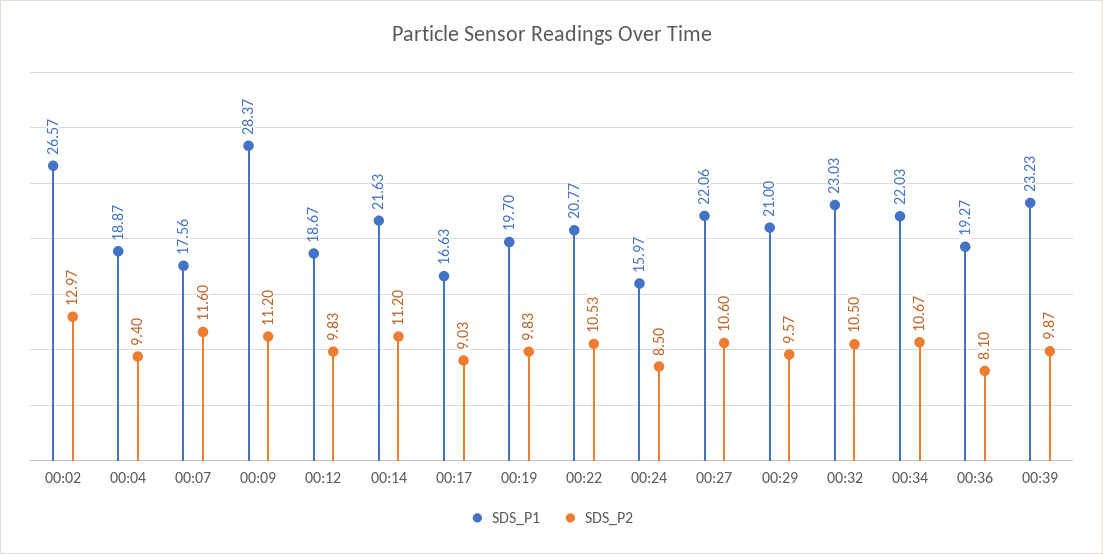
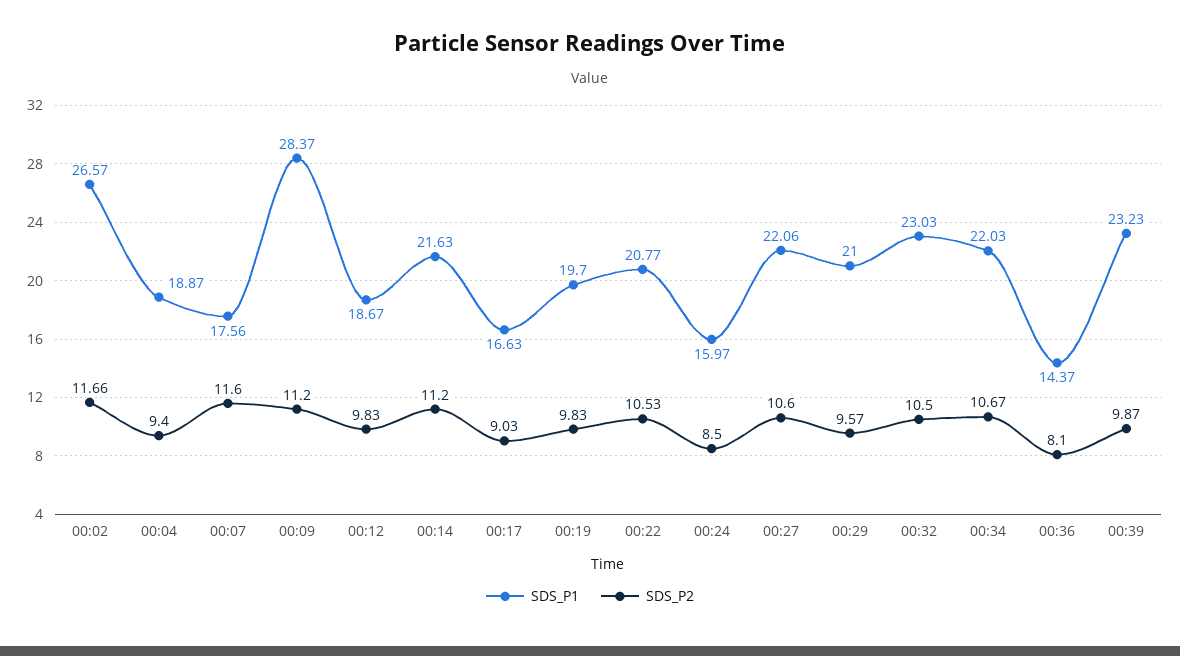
  {
    "SDS_P1": {
      "00:02": 26.57,
      "00:04": 18.87,
      "00:07": 17.56,
      "00:09": 28.37,
      "00:12": 18.67,
      "00:14": 21.63,
      "00:17": 16.63,
      "00:19": 19.7,
      "00:22": 20.77,
      "00:24": 15.97,
      "00:27": 22.06,
      "00:29": 21,
      "00:32": 23.03,
      "00:34": 22.03,
-     "00:36": 19.27,
+     "00:36": 14.37,
      "00:39": 23.23
    },
    "SDS_P2": {
-     "00:02": 12.97,
+     "00:02": 11.66,
      "00:04": 9.4,
      "00:07": 11.6,
      "00:09": 11.2,
      "00:12": 9.83,
      "00:14": 11.2,
      "00:17": 9.03,
      "00:19": 9.83,
      "00:22": 10.53,
      "00:24": 8.5,
      "00:27": 10.6,
      "00:29": 9.57,
      "00:32": 10.5,
      "00:34": 10.67,
      "00:36": 8.1,
      "00:39": 9.87
    }
  }

